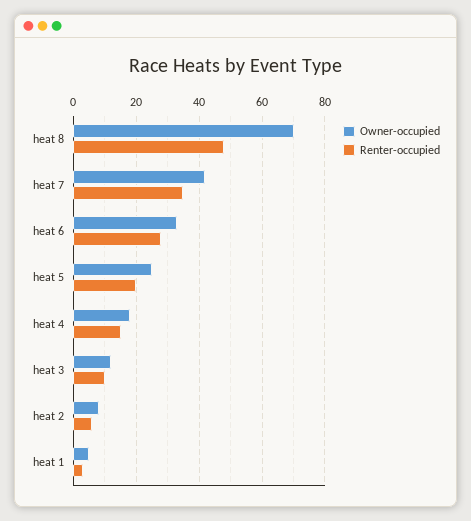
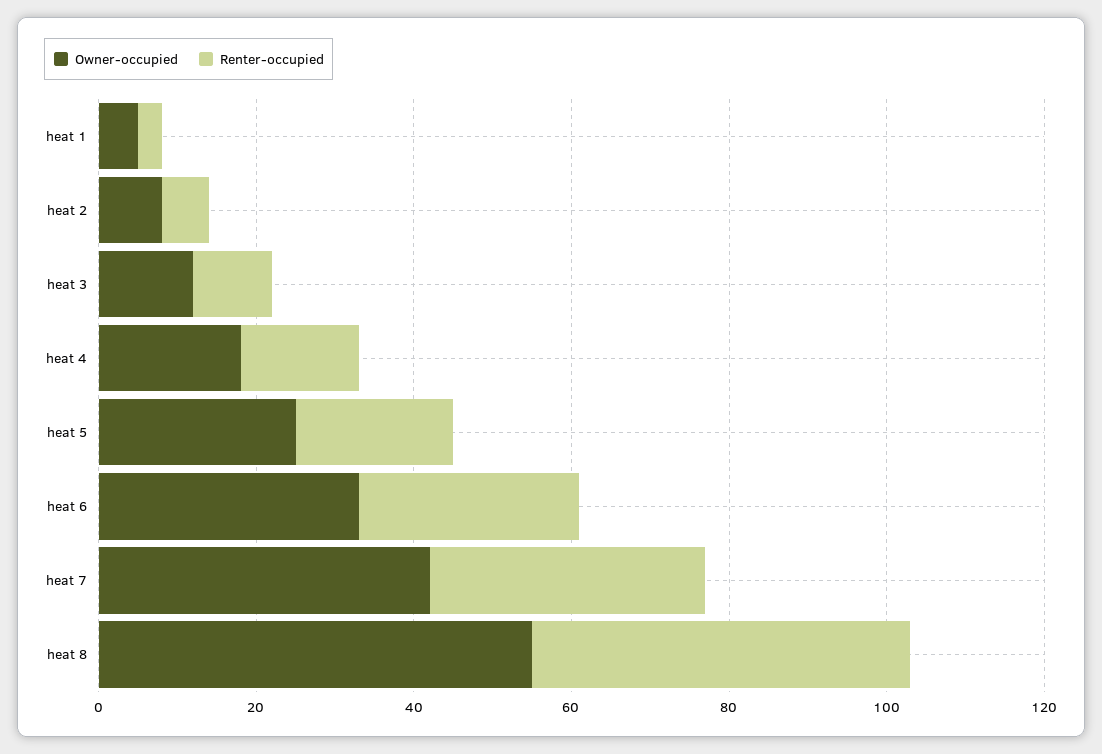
  {
    "Owner-occupied": {
-     "heat 8": 70,
+     "heat 8": 55,
      "heat 7": 40,
      "heat 6": 35,
      "heat 5": 25,
      "heat 4": 20,
      "heat 3": 10,
      "heat 2": 10,
      "heat 1": 5
    },
    "Renter-occupied": {
      "heat 8": 50,
      "heat 7": 35,
      "heat 6": 30,
      "heat 5": 20,
      "heat 4": 15,
      "heat 3": 10,
      "heat 2": 5,
      "heat 1": 5
    }
  }

